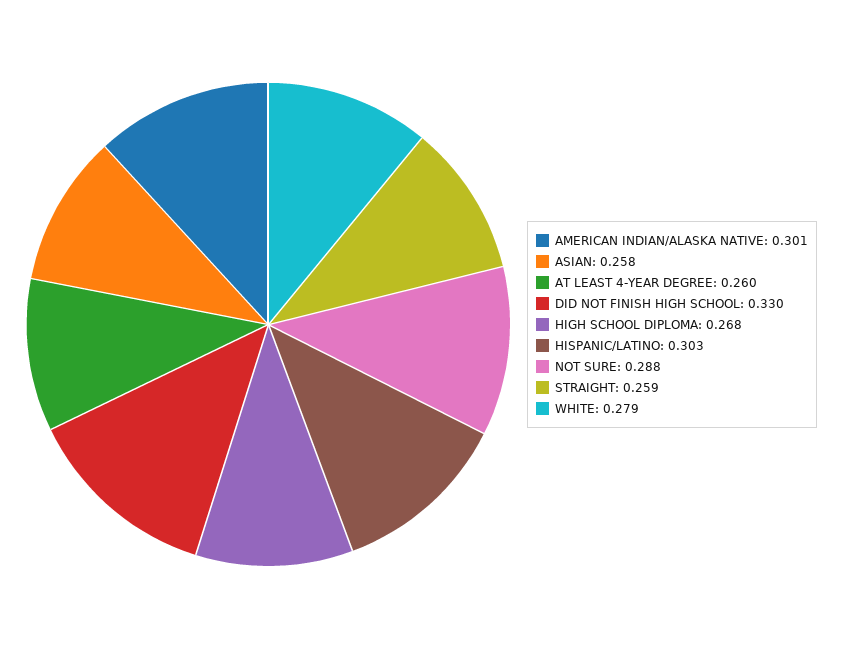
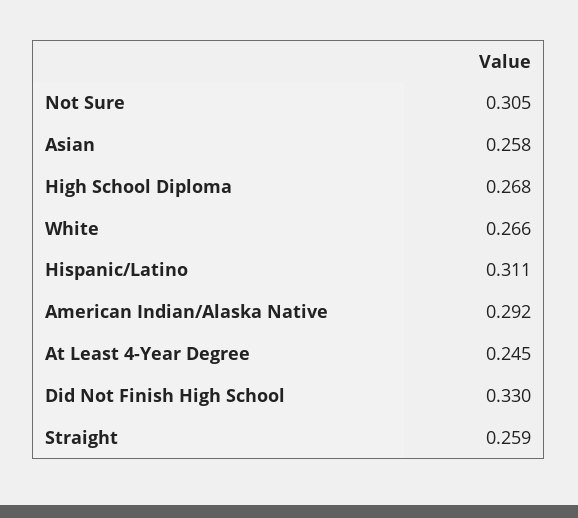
  {
-   "AMERICAN INDIAN/ALASKA NATIVE": 0.301,
+   "AMERICAN INDIAN/ALASKA NATIVE": 0.292,
    "ASIAN": 0.258,
-   "AT LEAST 4-YEAR DEGREE": 0.26,
+   "AT LEAST 4-YEAR DEGREE": 0.245,
    "DID NOT FINISH HIGH SCHOOL": 0.33,
    "HIGH SCHOOL DIPLOMA": 0.268,
-   "HISPANIC/LATINO": 0.303,
+   "HISPANIC/LATINO": 0.311,
-   "NOT SURE": 0.288,
+   "NOT SURE": 0.305,
    "STRAIGHT": 0.259,
-   "WHITE": 0.279
+   "WHITE": 0.266
  }

